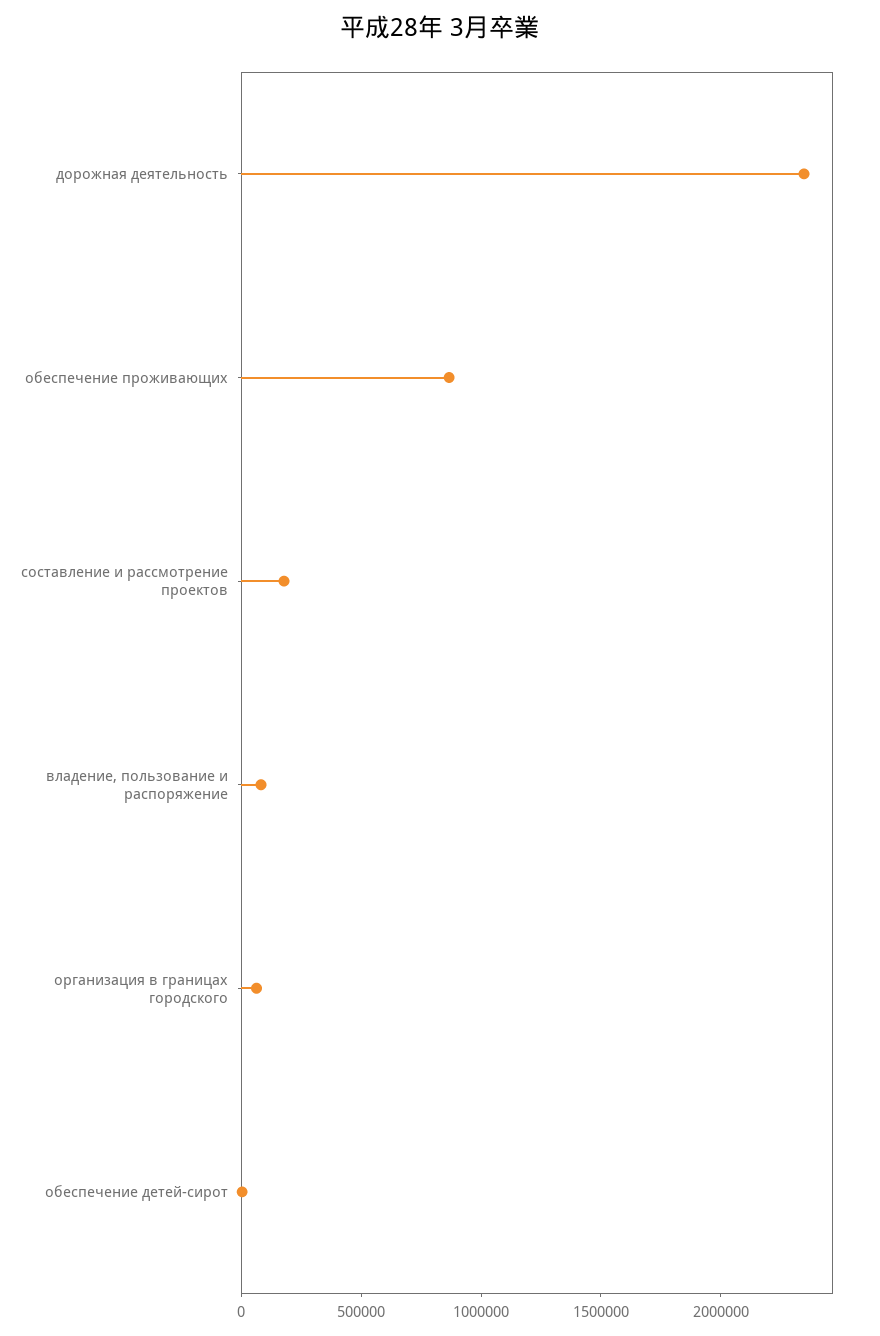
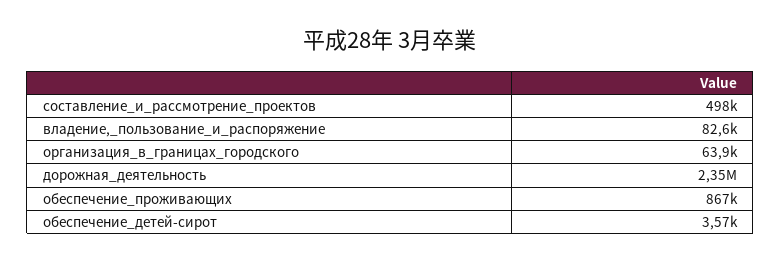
  {
    "дорожная деятельность": 2350000,
    "обеспечение проживающих": 867000,
-   "составление и рассмотрение проектов": 200000,
+   "составление и рассмотрение проектов": 498000,
    "владение, пользование и распоряжение": 82600,
    "организация в границах городского": 63900,
    "обеспечение детей-сирот": 3570
  }

